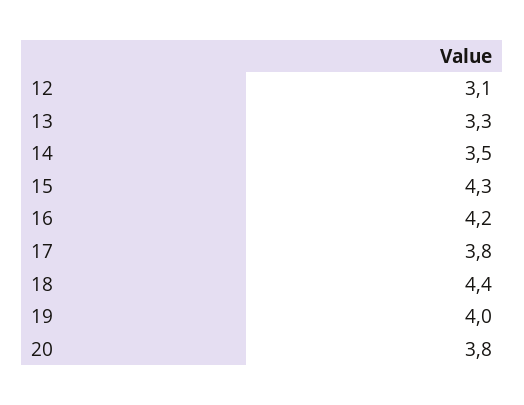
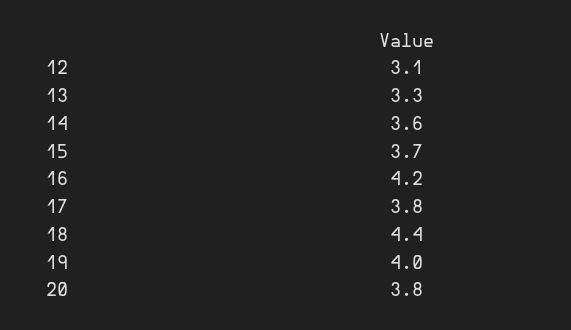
  {
    "12": 3.1,
    "13": 3.3,
-   "14": 3.5,
+   "14": 3.6,
-   "15": 4.3,
+   "15": 3.7,
    "16": 4.2,
    "17": 3.8,
    "18": 4.4,
    "19": 4,
    "20": 3.8
  }

